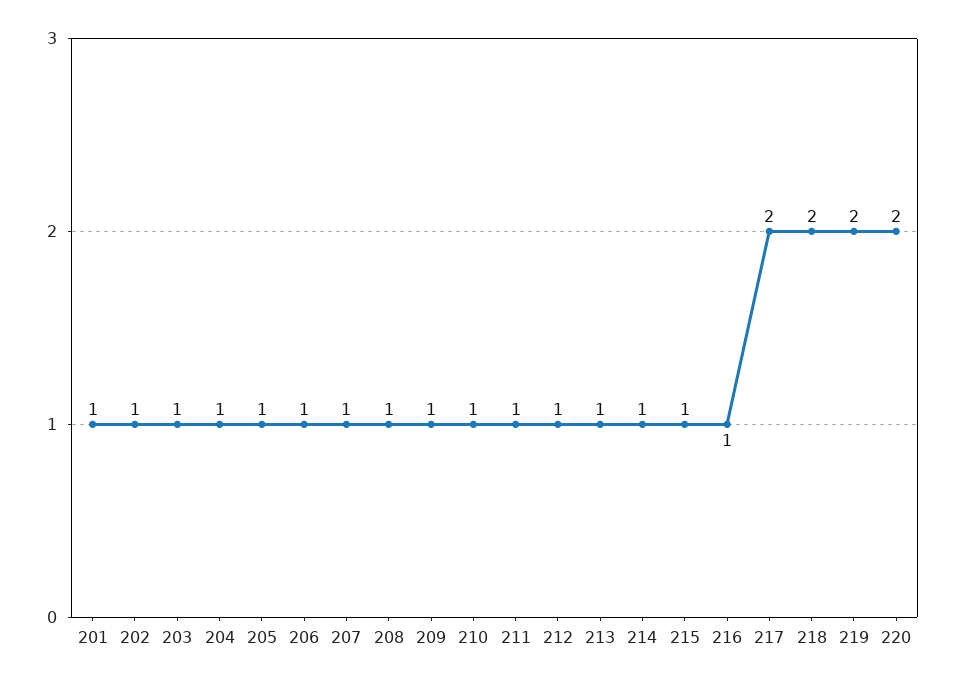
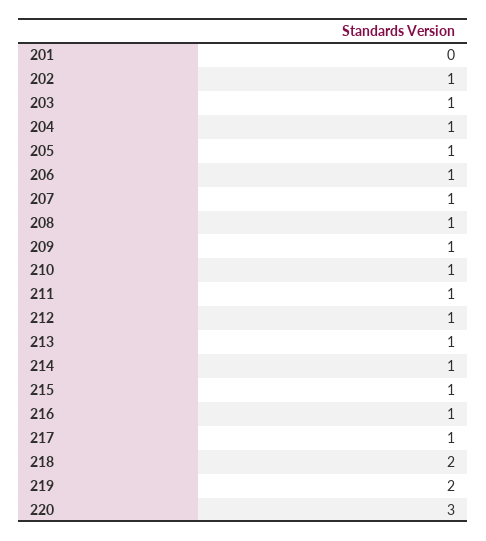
  {
-   "201": 1,
+   "201": 0,
    "202": 1,
    "203": 1,
    "204": 1,
    "205": 1,
    "206": 1,
    "207": 1,
    "208": 1,
    "209": 1,
    "210": 1,
    "211": 1,
    "212": 1,
    "213": 1,
    "214": 1,
    "215": 1,
    "216": 1,
-   "217": 2,
+   "217": 1,
    "218": 2,
    "219": 2,
-   "220": 2
+   "220": 3
  }

